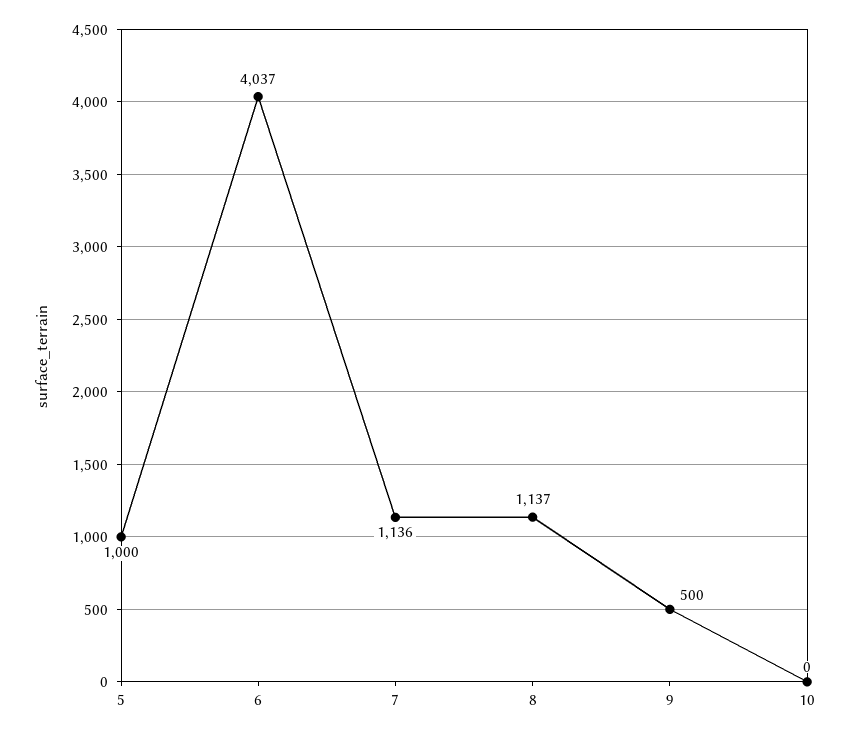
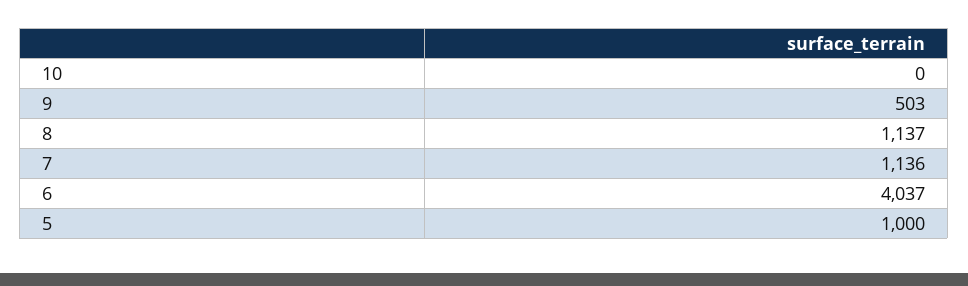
  {
    "5": 1000,
    "6": 4037,
    "7": 1136,
    "8": 1137,
-   "9": 500,
+   "9": 503,
    "10": 0
  }

